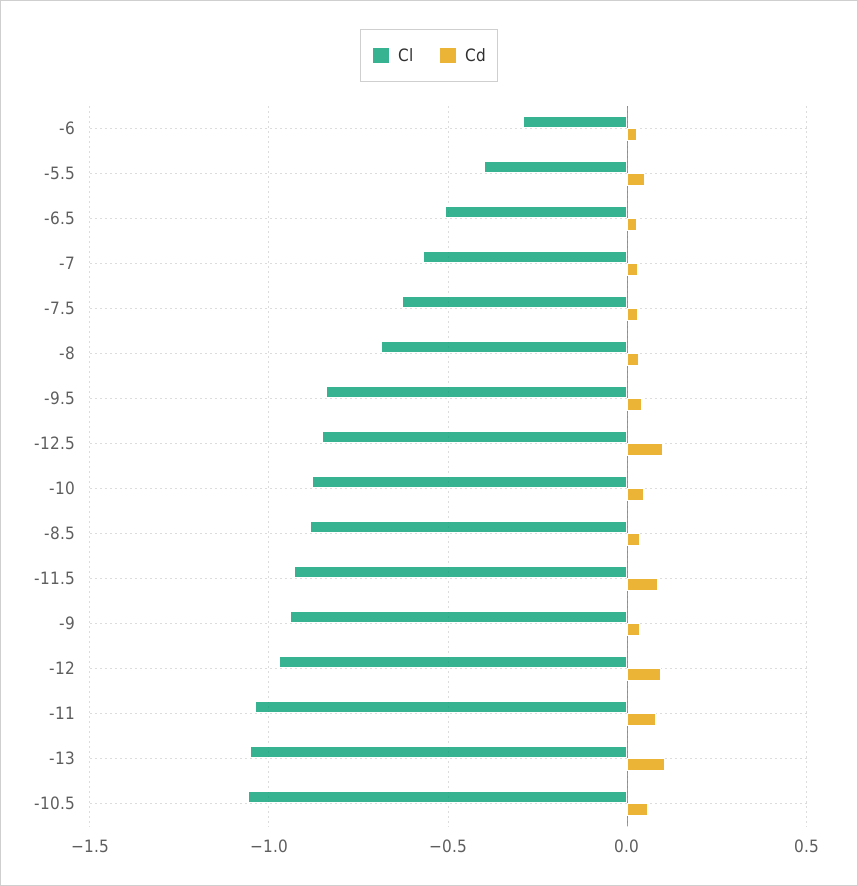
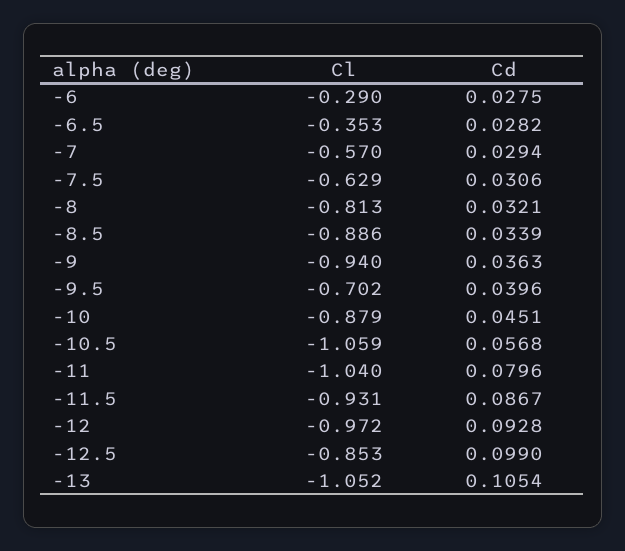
  {
    "Cl": {
      "-6": -0.29,
-     "-5.5": -0.4,
-     "-6.5": -0.5,
+     "-6.5": -0.353,
      "-7": -0.57,
      "-7.5": -0.629,
-     "-8": -0.7,
+     "-8": -0.813,
-     "-9.5": -0.85,
+     "-9.5": -0.702,
      "-12.5": -0.853,
      "-10": -0.879,
      "-8.5": -0.886,
      "-11.5": -0.931,
      "-9": -0.94,
      "-12": -0.972,
      "-11": -1.04,
      "-13": -1.052,
      "-10.5": -1.059
    },
    "Cd": {
      "-6": 0.0275,
-     "-5.5": 0.05,
      "-6.5": 0.0282,
      "-7": 0.0294,
      "-7.5": 0.0306,
      "-8": 0.0321,
      "-9.5": 0.0396,
      "-12.5": 0.099,
      "-10": 0.0451,
      "-8.5": 0.0339,
      "-11.5": 0.0867,
      "-9": 0.0363,
      "-12": 0.0928,
      "-11": 0.0796,
      "-13": 0.1054,
      "-10.5": 0.0568
    }
  }

